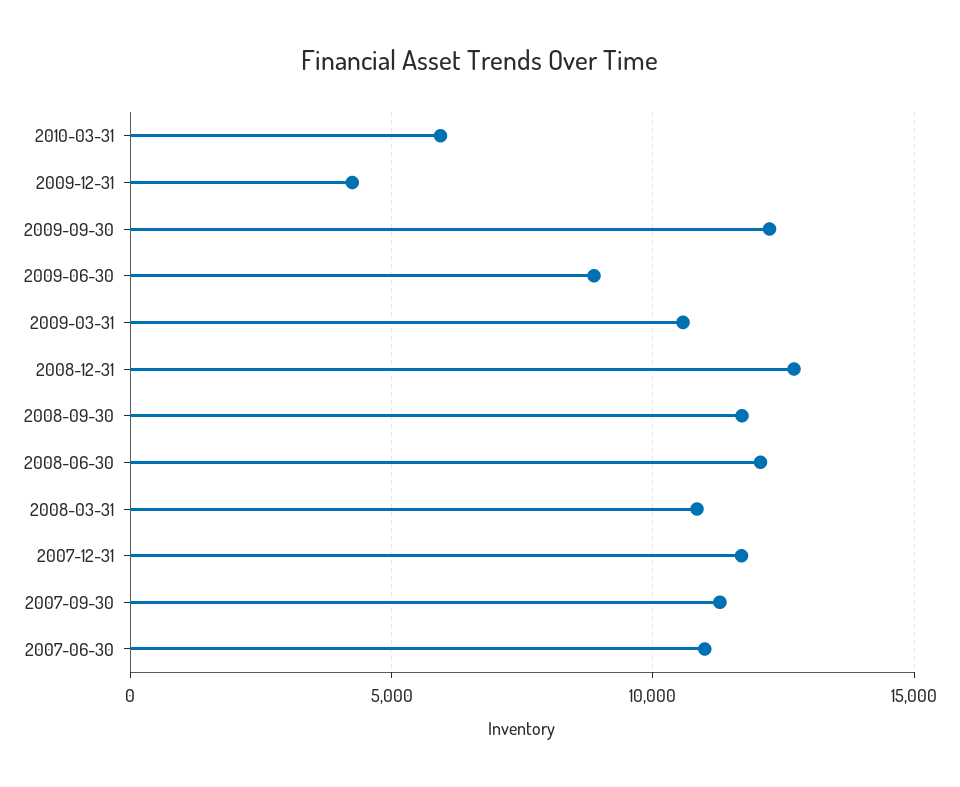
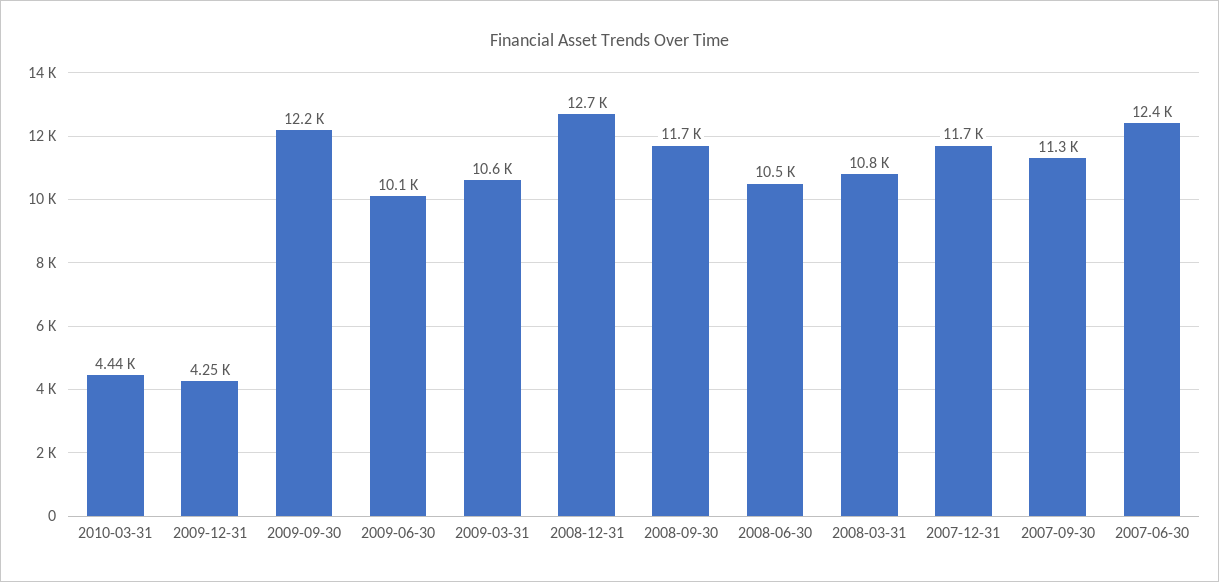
  {
-   "2010-03-31": 6000,
+   "2010-03-31": 4440,
    "2009-12-31": 4250,
    "2009-09-30": 12200,
-   "2009-06-30": 9000,
+   "2009-06-30": 10100,
    "2009-03-31": 10600,
    "2008-12-31": 12700,
    "2008-09-30": 11700,
-   "2008-06-30": 12000,
+   "2008-06-30": 10500,
    "2008-03-31": 10800,
    "2007-12-31": 11700,
    "2007-09-30": 11300,
-   "2007-06-30": 11000
+   "2007-06-30": 12400
  }

